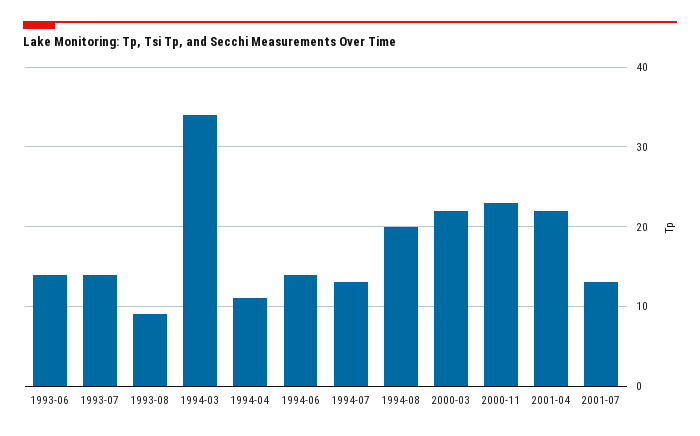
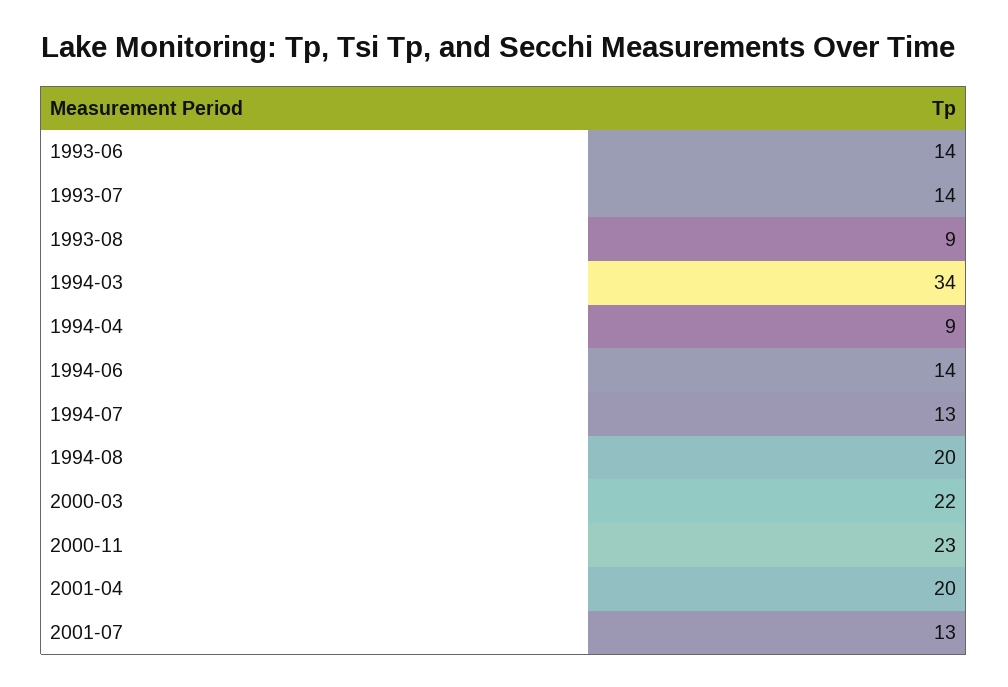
  {
    "1993-06": 14,
    "1993-07": 14,
    "1993-08": 9,
    "1994-03": 34,
-   "1994-04": 11,
+   "1994-04": 9,
    "1994-06": 14,
    "1994-07": 13,
    "1994-08": 20,
    "2000-03": 22,
    "2000-11": 23,
-   "2001-04": 22,
+   "2001-04": 20,
    "2001-07": 13
  }

